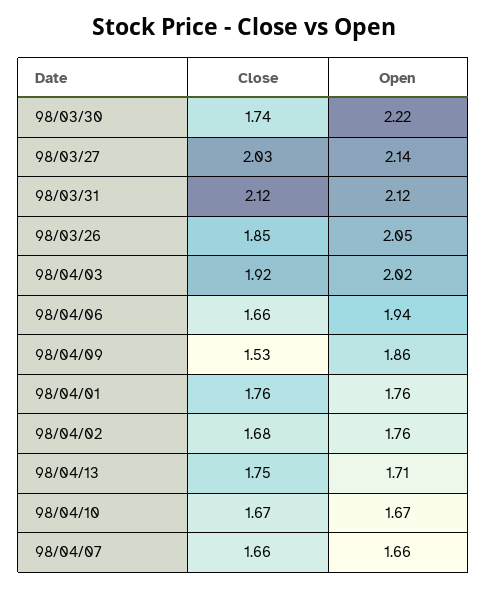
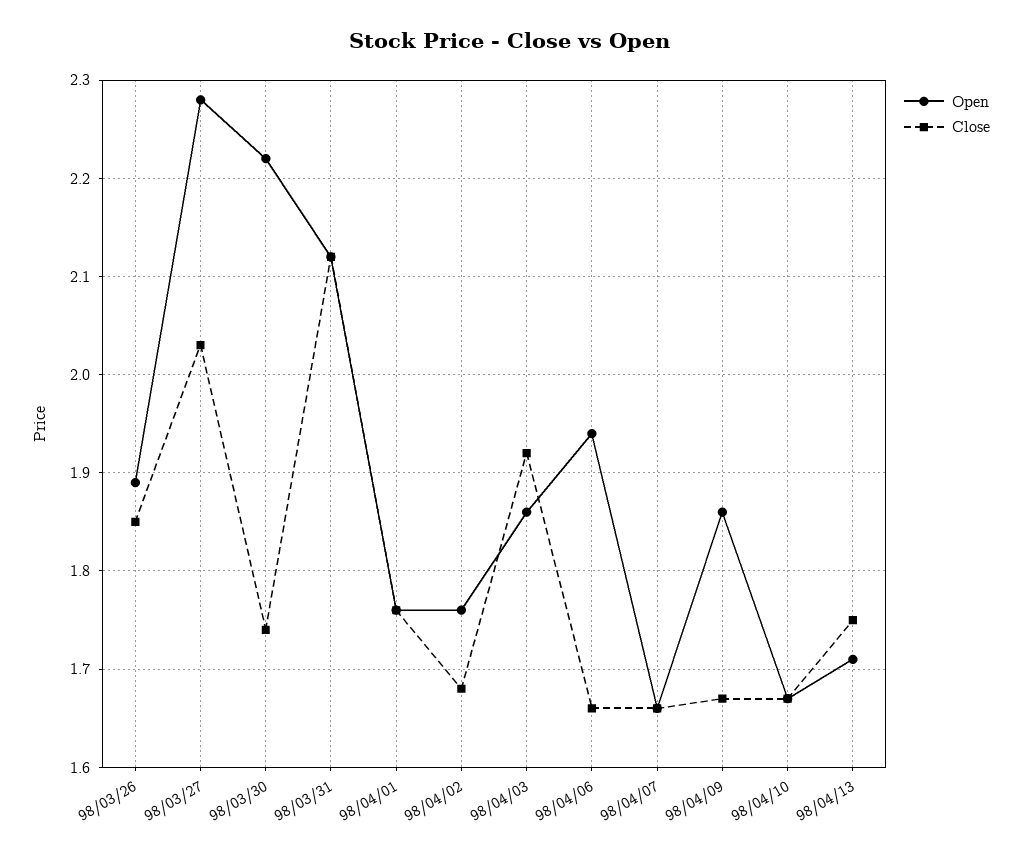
  {
    "Close": {
      "98/03/30": 1.74,
      "98/03/27": 2.03,
      "98/03/31": 2.12,
      "98/03/26": 1.85,
      "98/04/03": 1.92,
      "98/04/06": 1.66,
-     "98/04/09": 1.53,
+     "98/04/09": 1.67,
      "98/04/01": 1.76,
      "98/04/02": 1.68,
      "98/04/13": 1.75,
      "98/04/10": 1.67,
      "98/04/07": 1.66
    },
    "Open": {
      "98/03/30": 2.22,
-     "98/03/27": 2.14,
+     "98/03/27": 2.28,
      "98/03/31": 2.12,
-     "98/03/26": 2.05,
+     "98/03/26": 1.89,
-     "98/04/03": 2.02,
+     "98/04/03": 1.86,
      "98/04/06": 1.94,
      "98/04/09": 1.86,
      "98/04/01": 1.76,
      "98/04/02": 1.76,
      "98/04/13": 1.71,
      "98/04/10": 1.67,
      "98/04/07": 1.66
    }
  }

